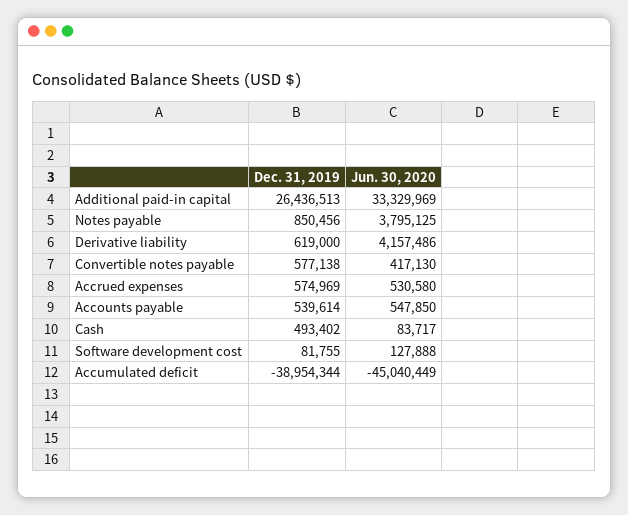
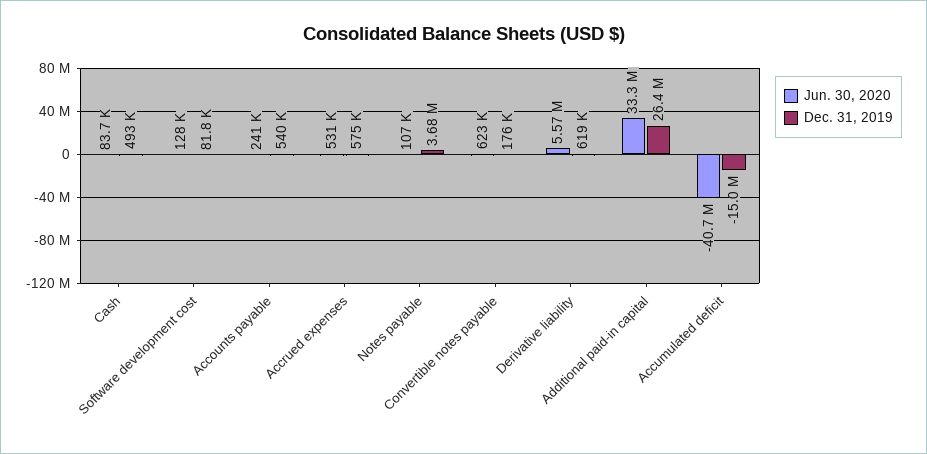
  {
    "Dec. 31, 2019": {
      "Additional paid-in capital": 26436513,
-     "Notes payable": 850456,
+     "Notes payable": 3680000,
      "Derivative liability": 619000,
-     "Convertible notes payable": 577138,
+     "Convertible notes payable": 176000,
      "Accrued expenses": 574969,
      "Accounts payable": 539614,
      "Cash": 493402,
      "Software development cost": 81755,
-     "Accumulated deficit": -38954344
+     "Accumulated deficit": -15000000
    },
    "Jun. 30, 2020": {
      "Additional paid-in capital": 33329969,
-     "Notes payable": 3795125,
+     "Notes payable": 107000,
-     "Derivative liability": 4157486,
+     "Derivative liability": 5570000,
-     "Convertible notes payable": 417130,
+     "Convertible notes payable": 623000,
      "Accrued expenses": 530580,
-     "Accounts payable": 547850,
+     "Accounts payable": 241000,
      "Cash": 83717,
      "Software development cost": 127888,
-     "Accumulated deficit": -45040449
+     "Accumulated deficit": -40700000
    }
  }

